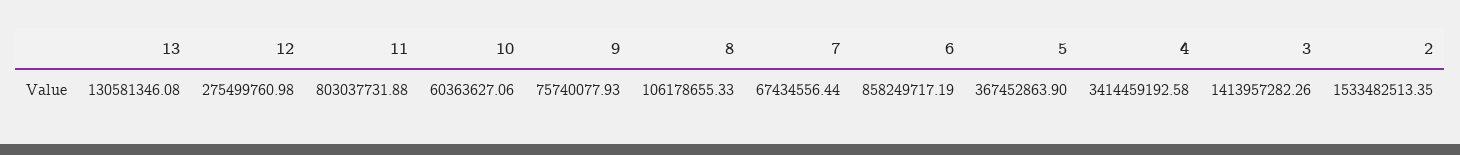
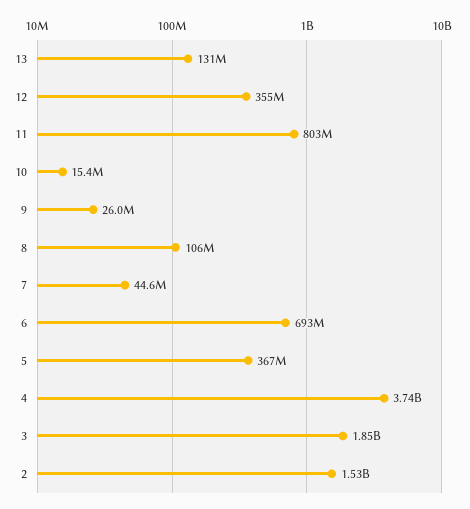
  {
    "13": 130581346.08,
-   "12": 275499760.98,
+   "12": 355000000,
    "11": 803037731.88,
-   "10": 60363627.06,
+   "10": 15400000,
-   "9": 75740077.93,
+   "9": 26000000,
    "8": 106178655.33,
-   "7": 67434556.44,
+   "7": 44600000,
-   "6": 858249717.19,
+   "6": 693000000,
    "5": 367452863.9,
-   "4": 3414459192.58,
+   "4": 3740000000,
-   "3": 1413957282.26,
+   "3": 1850000000,
    "2": 1533482513.35
  }

